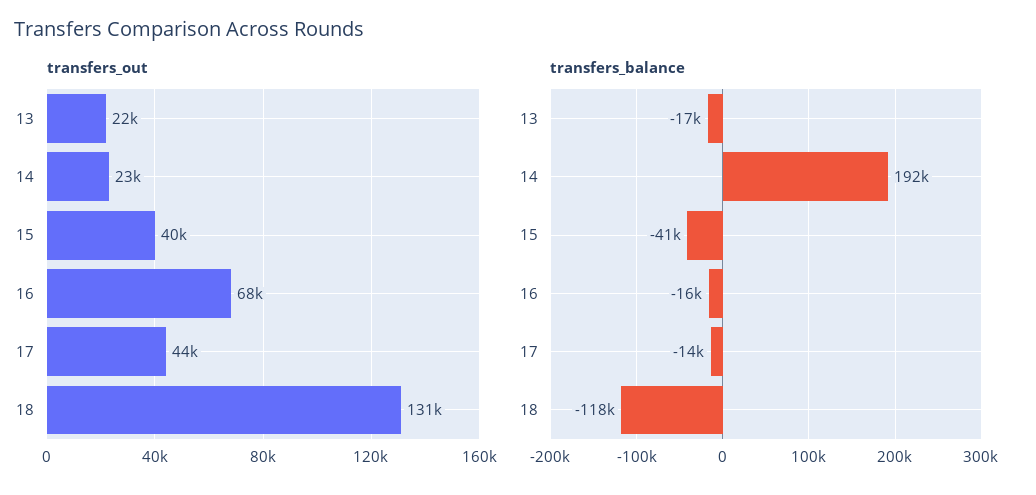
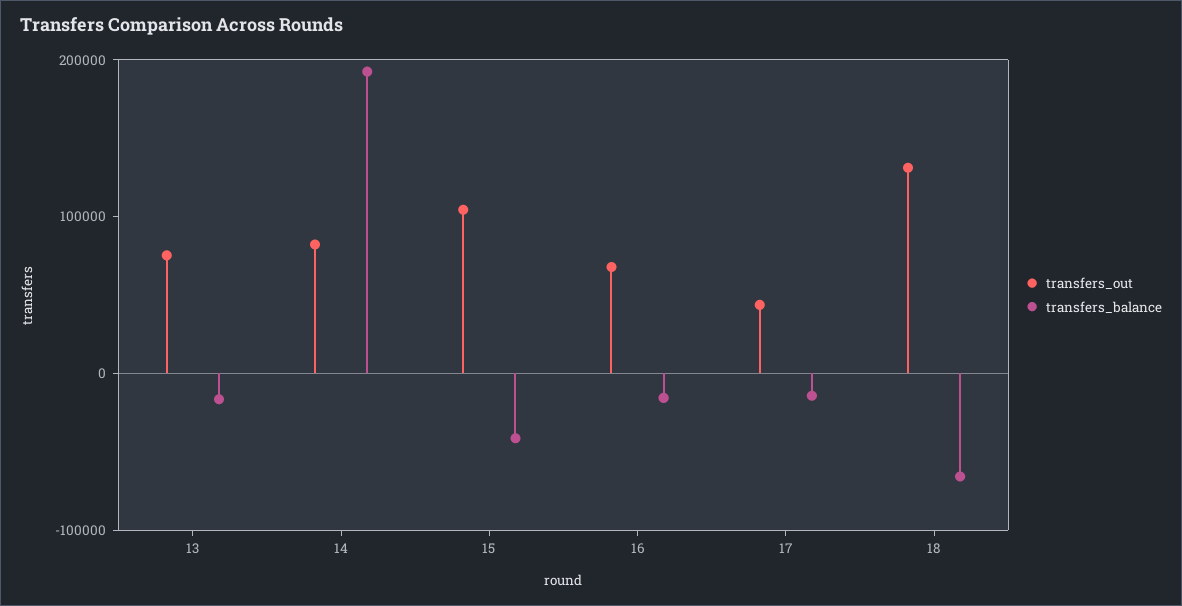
  {
    "transfers_out": {
-     "13": 22000,
+     "13": 80000,
-     "14": 23000,
+     "14": 80000,
-     "15": 40000,
+     "15": 100000,
      "16": 68000,
      "17": 44000,
      "18": 131000
    },
    "transfers_balance": {
      "13": -17000,
      "14": 192000,
      "15": -41000,
      "16": -16000,
      "17": -14000,
-     "18": -118000
+     "18": -60000
    }
  }

